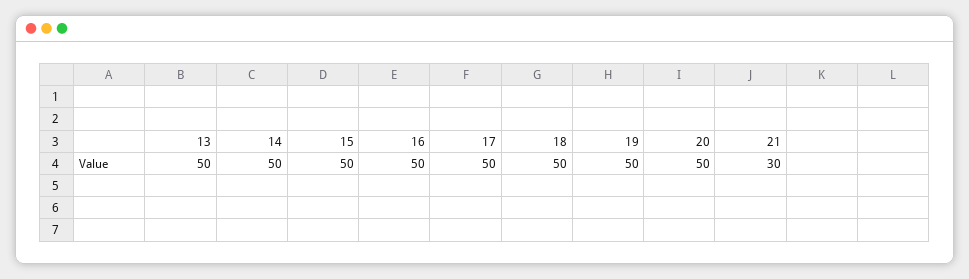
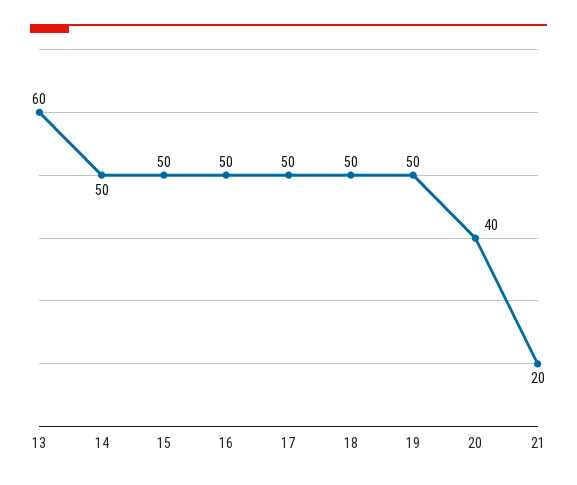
  {
-   "13": 50,
+   "13": 60,
    "14": 50,
    "15": 50,
    "16": 50,
    "17": 50,
    "18": 50,
    "19": 50,
-   "20": 50,
+   "20": 40,
-   "21": 30
+   "21": 20
  }

